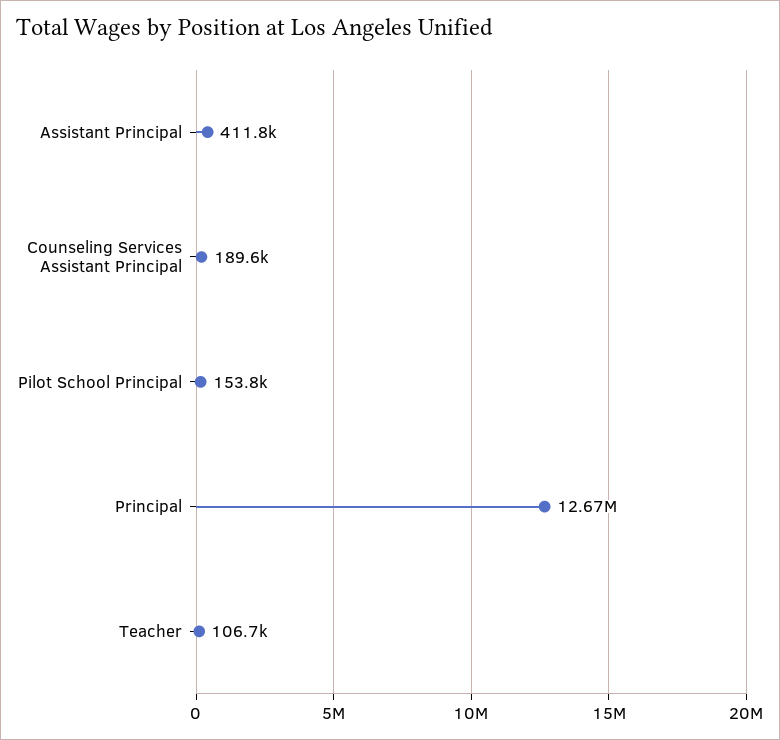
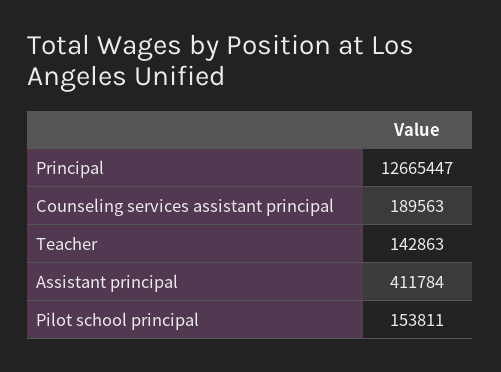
  {
    "Assistant Principal": 411784,
    "Counseling Services Assistant Principal": 189563,
    "Pilot School Principal": 153811,
    "Principal": 12665447,
-   "Teacher": 106700
+   "Teacher": 142863
  }

